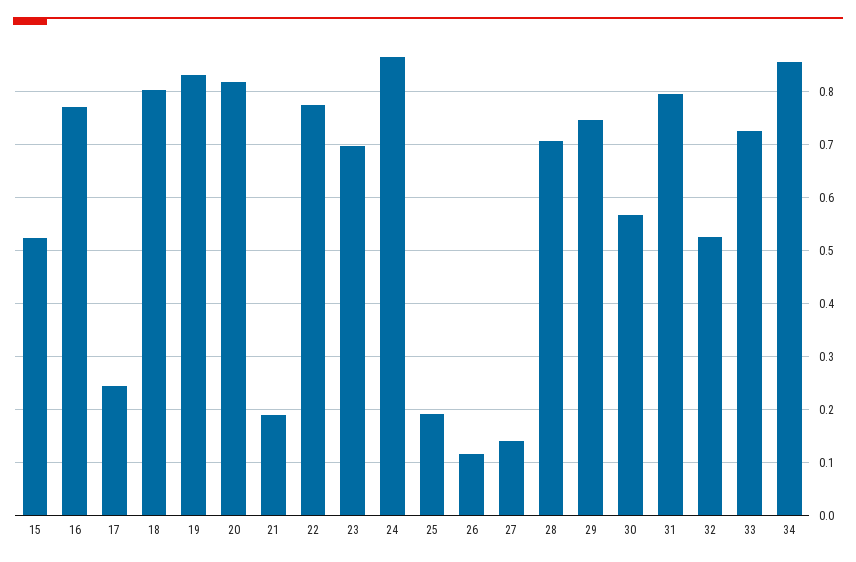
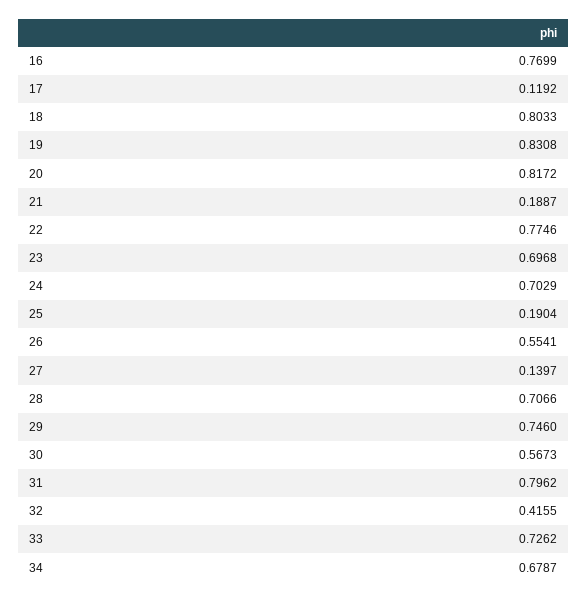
  {
-   "15": 0.52,
    "16": 0.7699,
-   "17": 0.24,
+   "17": 0.1192,
    "18": 0.8033,
    "19": 0.8308,
    "20": 0.8172,
    "21": 0.1887,
    "22": 0.7746,
    "23": 0.6968,
-   "24": 0.86,
+   "24": 0.7029,
    "25": 0.1904,
-   "26": 0.12,
+   "26": 0.5541,
    "27": 0.1397,
    "28": 0.7066,
    "29": 0.746,
    "30": 0.5673,
    "31": 0.7962,
-   "32": 0.52,
+   "32": 0.4155,
    "33": 0.7262,
-   "34": 0.86
+   "34": 0.6787
  }

